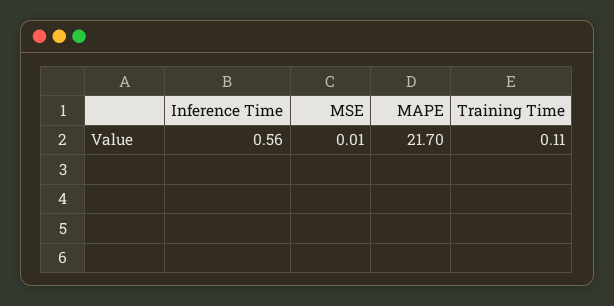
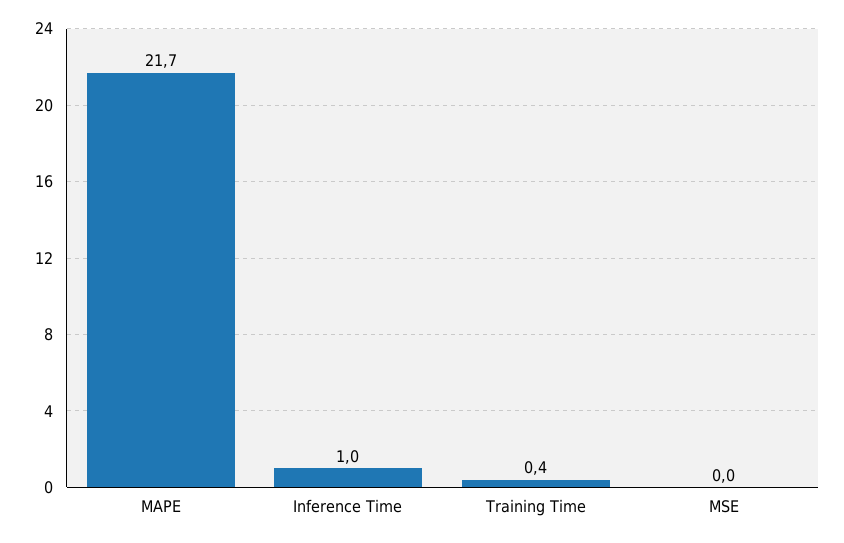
  {
-   "Inference Time": 0.56,
+   "Inference Time": 1,
    "MSE": 0.01,
    "MAPE": 21.7,
-   "Training Time": 0.11
+   "Training Time": 0.4
  }

